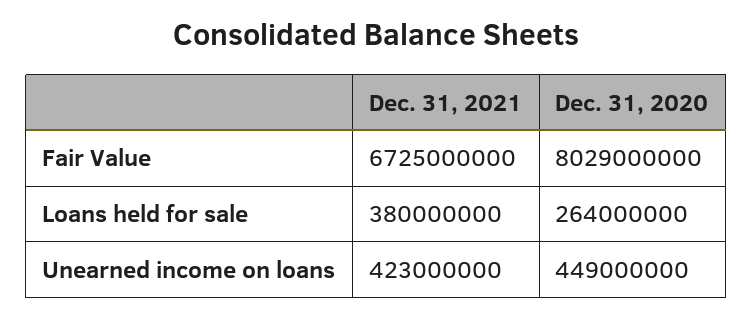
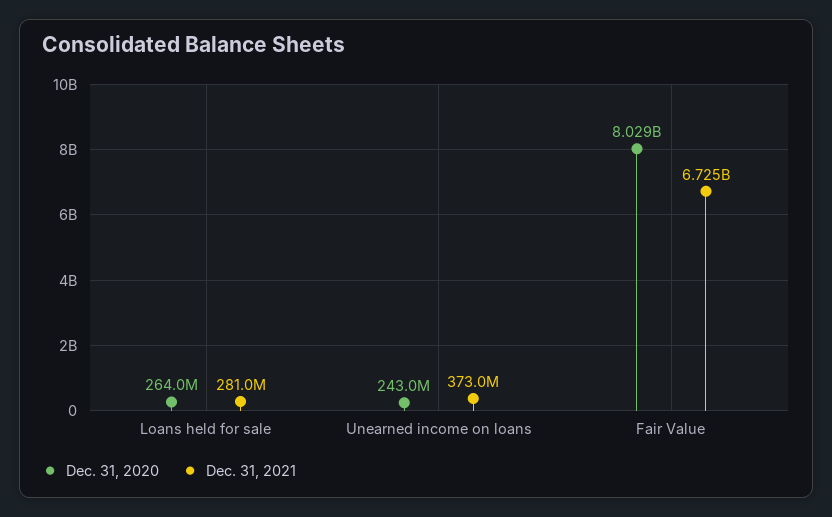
  {
    "Dec. 31, 2021": {
      "Fair Value": 6725000000,
-     "Loans held for sale": 380000000,
+     "Loans held for sale": 281000000,
-     "Unearned income on loans": 423000000
+     "Unearned income on loans": 373000000
    },
    "Dec. 31, 2020": {
      "Fair Value": 8029000000,
      "Loans held for sale": 264000000,
-     "Unearned income on loans": 449000000
+     "Unearned income on loans": 243000000
    }
  }

